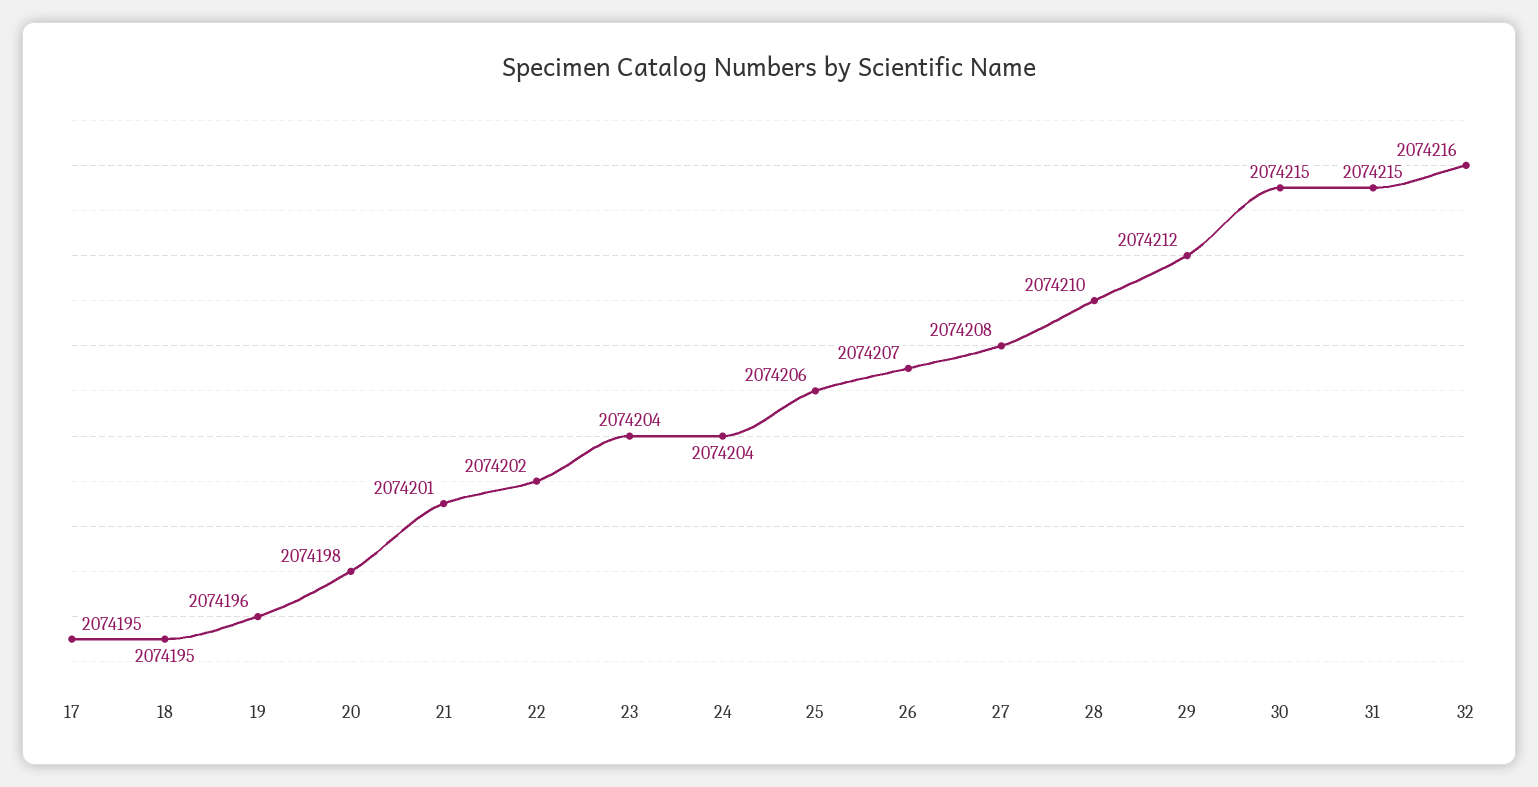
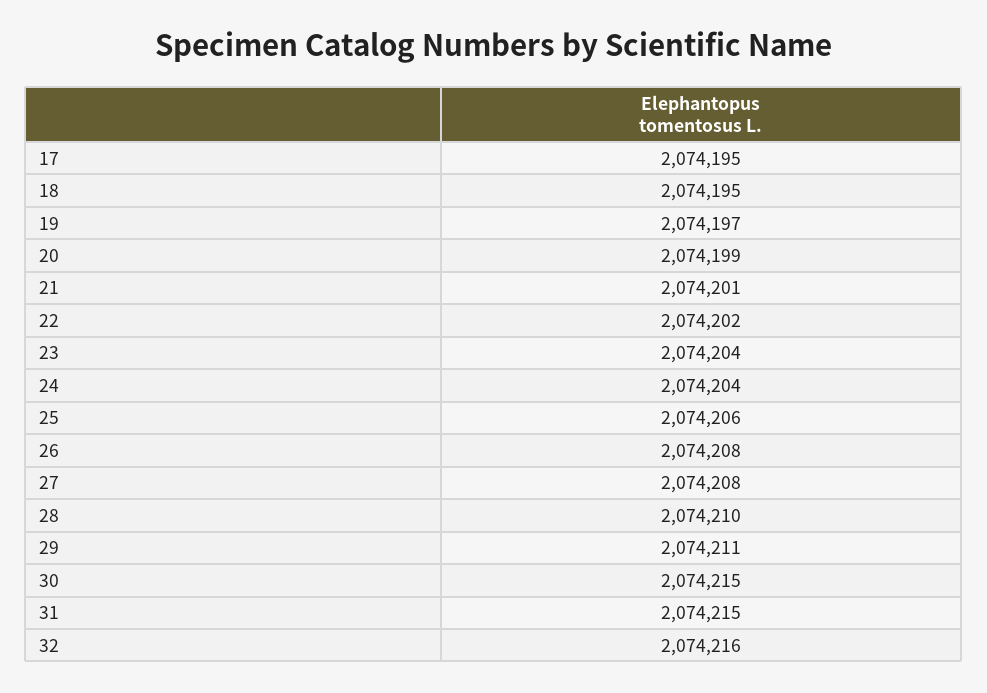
  {
    "17": 2074195,
    "18": 2074195,
-   "19": 2074196,
+   "19": 2074197,
-   "20": 2074198,
+   "20": 2074199,
    "21": 2074201,
    "22": 2074202,
    "23": 2074204,
    "24": 2074204,
    "25": 2074206,
-   "26": 2074207,
+   "26": 2074208,
    "27": 2074208,
    "28": 2074210,
-   "29": 2074212,
+   "29": 2074211,
    "30": 2074215,
    "31": 2074215,
    "32": 2074216
  }

